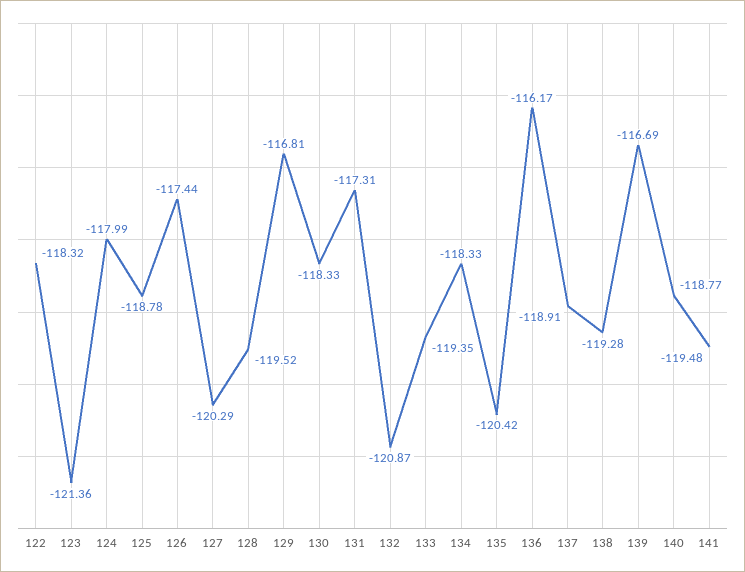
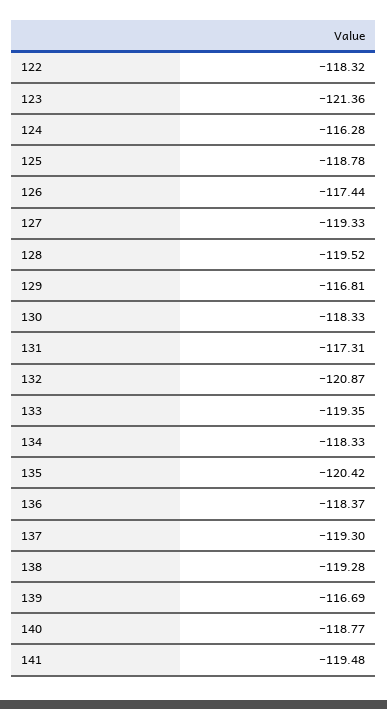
  {
    "122": -118.32,
    "123": -121.36,
-   "124": -117.99,
+   "124": -116.28,
    "125": -118.78,
    "126": -117.44,
-   "127": -120.29,
+   "127": -119.33,
    "128": -119.52,
    "129": -116.81,
    "130": -118.33,
    "131": -117.31,
    "132": -120.87,
    "133": -119.35,
    "134": -118.33,
    "135": -120.42,
-   "136": -116.17,
+   "136": -118.37,
-   "137": -118.91,
+   "137": -119.3,
    "138": -119.28,
    "139": -116.69,
    "140": -118.77,
    "141": -119.48
  }

